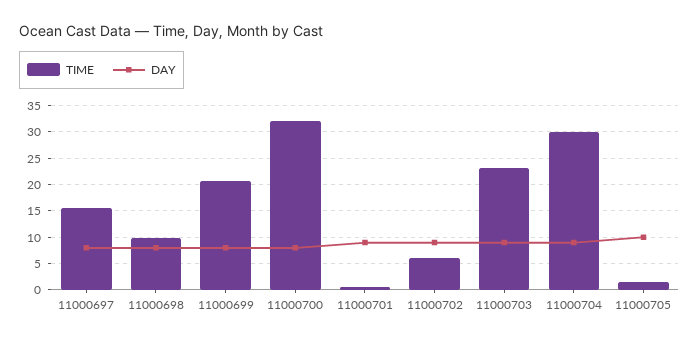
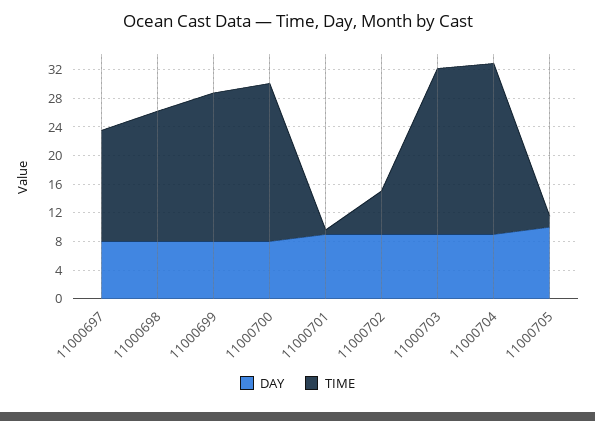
  {
    "TIME": {
      "11000697": 16,
-     "11000698": 10,
+     "11000698": 18,
      "11000699": 20,
-     "11000700": 32.5,
+     "11000700": 22,
      "11000701": 0,
      "11000702": 6,
      "11000703": 24,
-     "11000704": 30,
+     "11000704": 24,
      "11000705": 2
    },
    "DAY": {
      "11000697": 8,
      "11000698": 8,
      "11000699": 8,
      "11000700": 8,
      "11000701": 10,
      "11000702": 10,
      "11000703": 10,
      "11000704": 10,
      "11000705": 10
    }
  }

